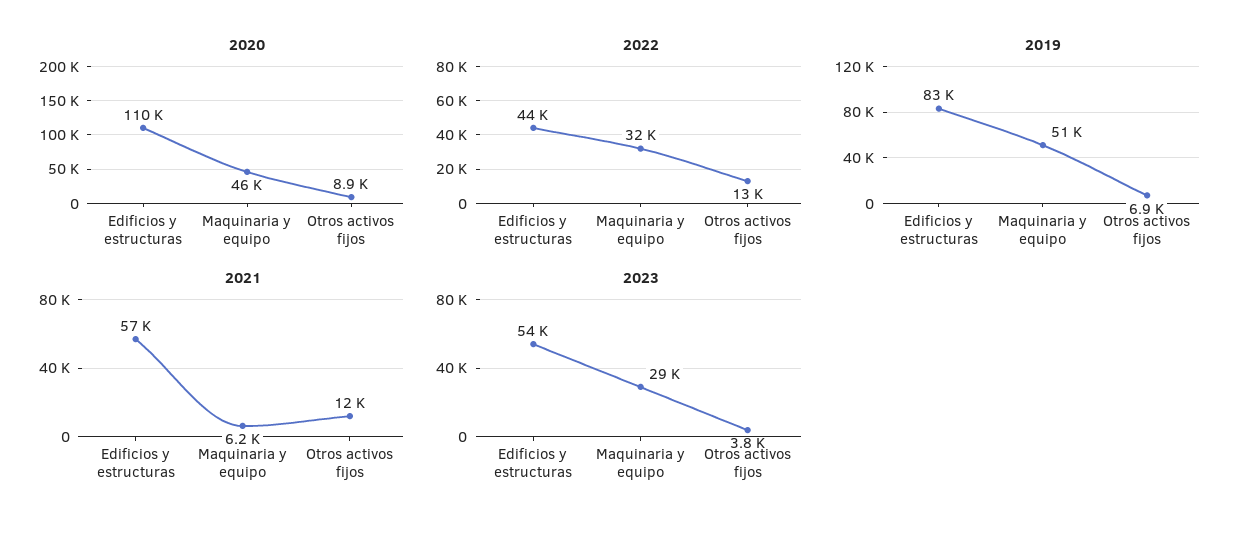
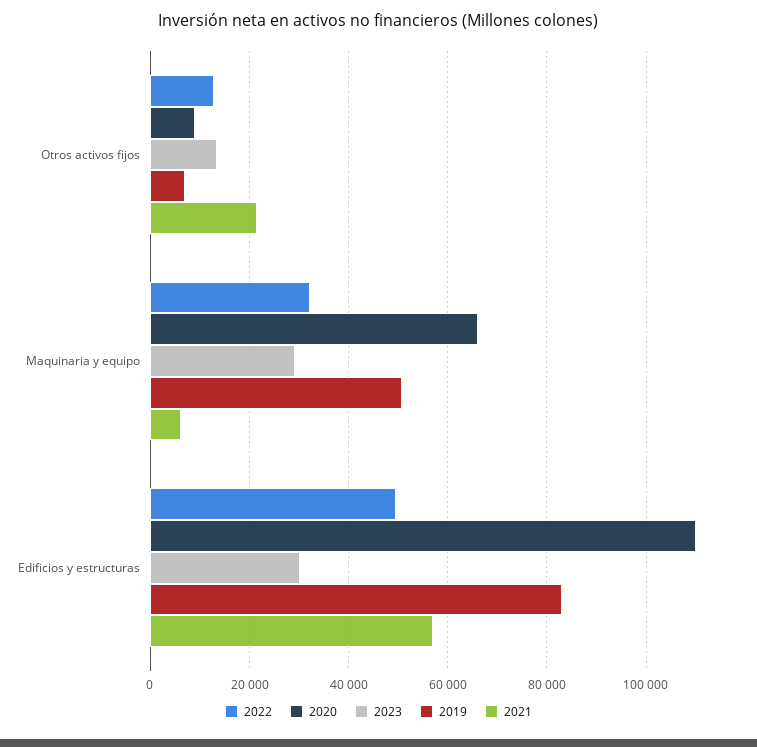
  {
    "2020": {
      "Edificios y estructuras": 110000,
-     "Maquinaria y equipo": 46000,
+     "Maquinaria y equipo": 66000,
      "Otros activos fijos": 8900
    },
    "2022": {
-     "Edificios y estructuras": 44000,
+     "Edificios y estructuras": 50000,
      "Maquinaria y equipo": 32000,
      "Otros activos fijos": 13000
    },
    "2019": {
      "Edificios y estructuras": 83000,
      "Maquinaria y equipo": 51000,
      "Otros activos fijos": 6900
    },
    "2021": {
      "Edificios y estructuras": 57000,
      "Maquinaria y equipo": 6200,
-     "Otros activos fijos": 12000
+     "Otros activos fijos": 22000
    },
    "2023": {
-     "Edificios y estructuras": 54000,
+     "Edificios y estructuras": 30000,
      "Maquinaria y equipo": 29000,
-     "Otros activos fijos": 3800
+     "Otros activos fijos": 14000
    }
  }

